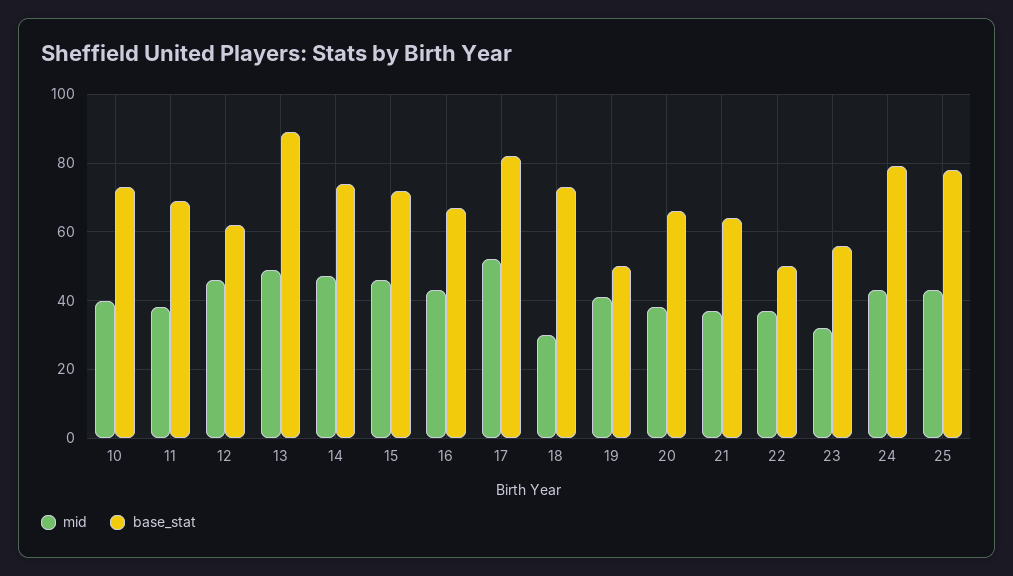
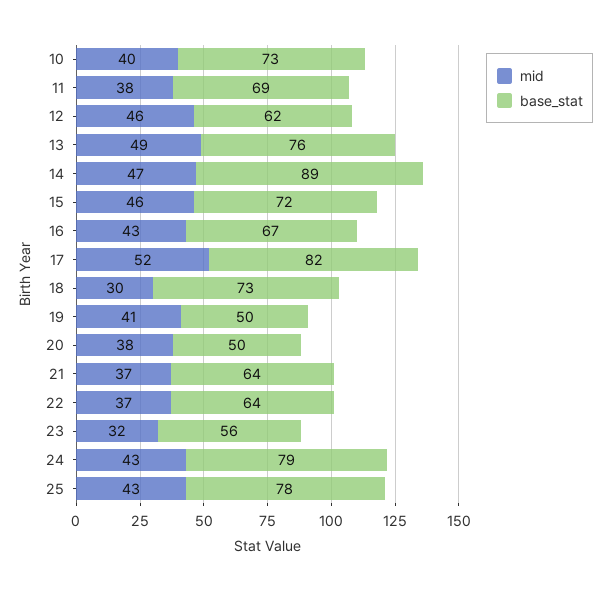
  {
    "mid": {
      "10": 40,
      "11": 38,
      "12": 46,
      "13": 49,
      "14": 47,
      "15": 46,
      "16": 43,
      "17": 52,
      "18": 30,
      "19": 41,
      "20": 38,
      "21": 37,
      "22": 37,
      "23": 32,
      "24": 43,
      "25": 43
    },
    "base_stat": {
      "10": 73,
      "11": 69,
      "12": 62,
-     "13": 90,
+     "13": 76,
-     "14": 75,
+     "14": 89,
      "15": 72,
      "16": 67,
      "17": 82,
      "18": 73,
      "19": 50,
-     "20": 65,
+     "20": 50,
      "21": 64,
-     "22": 50,
+     "22": 64,
      "23": 56,
      "24": 79,
      "25": 78
    }
  }

